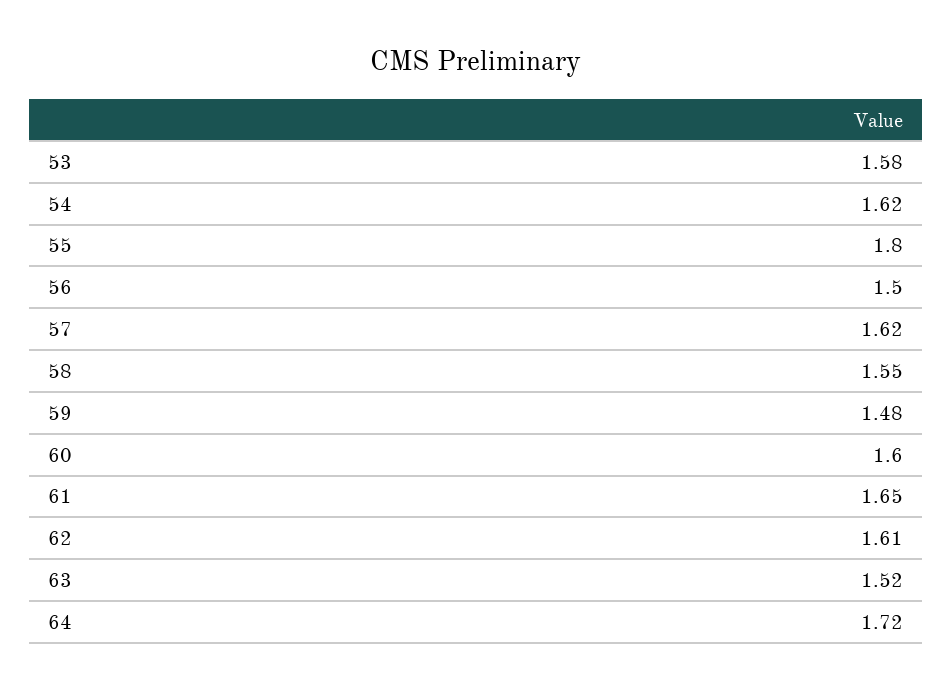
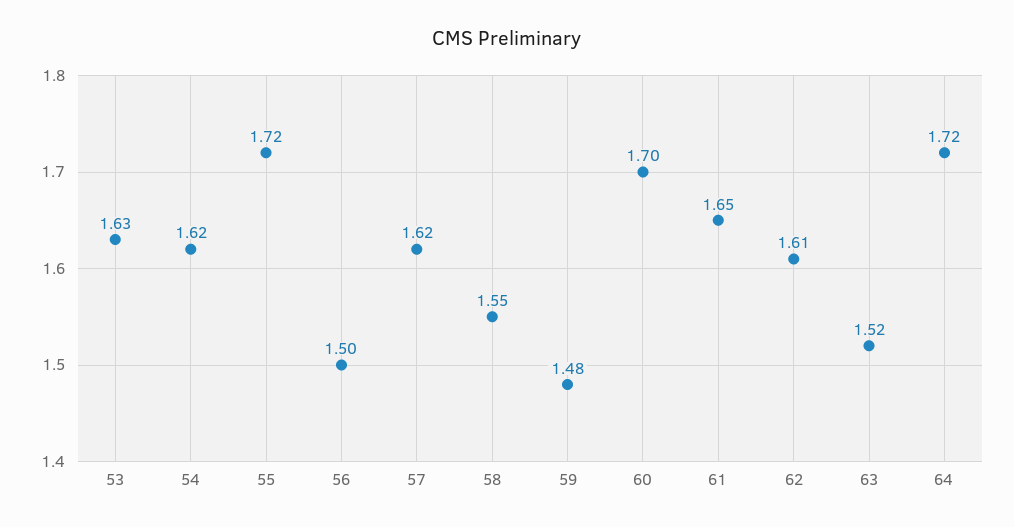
  {
-   "53": 1.58,
+   "53": 1.63,
    "54": 1.62,
-   "55": 1.8,
+   "55": 1.72,
    "56": 1.5,
    "57": 1.62,
    "58": 1.55,
    "59": 1.48,
-   "60": 1.6,
+   "60": 1.7,
    "61": 1.65,
    "62": 1.61,
    "63": 1.52,
    "64": 1.72
  }

